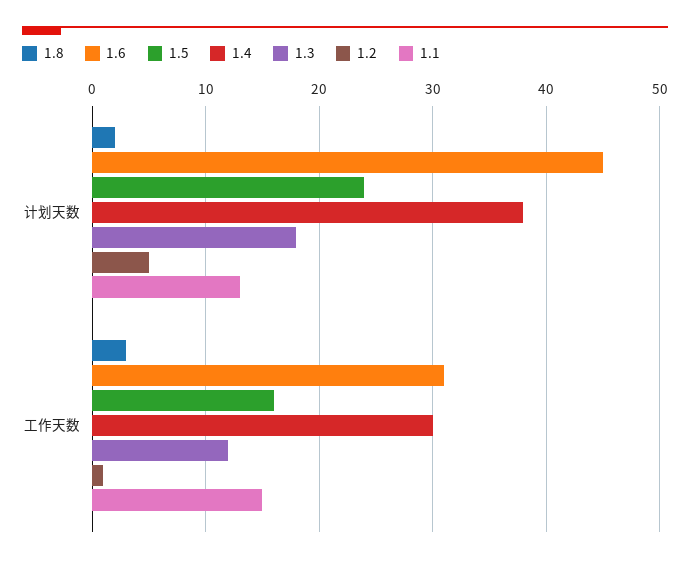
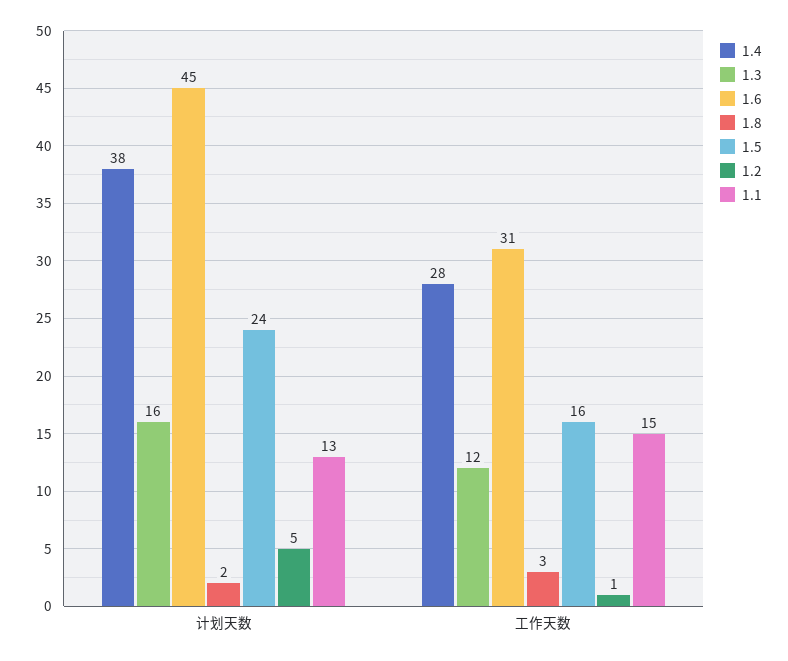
  {
    "1.8": {
      "计划天数": 2,
      "工作天数": 3
    },
    "1.6": {
      "计划天数": 45,
      "工作天数": 31
    },
    "1.5": {
      "计划天数": 24,
      "工作天数": 16
    },
    "1.4": {
      "计划天数": 38,
-     "工作天数": 30
+     "工作天数": 28
    },
    "1.3": {
-     "计划天数": 18,
+     "计划天数": 16,
      "工作天数": 12
    },
    "1.2": {
      "计划天数": 5,
      "工作天数": 1
    },
    "1.1": {
      "计划天数": 13,
      "工作天数": 15
    }
  }

